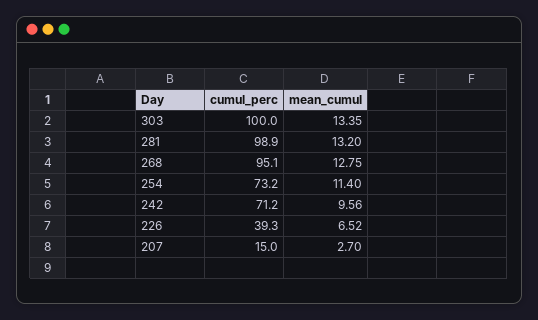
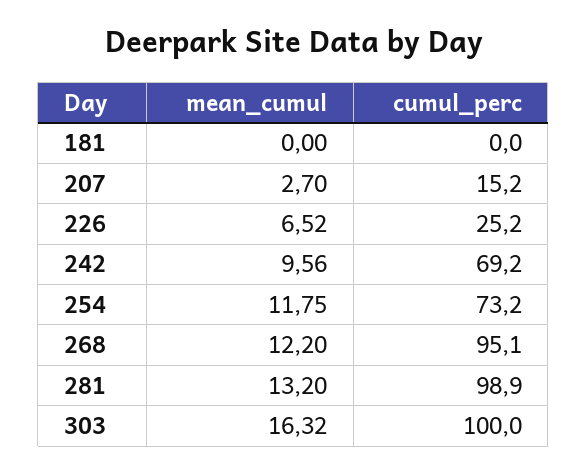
  {
    "cumul_perc": {
      "303": 100,
      "281": 98.9,
      "268": 95.1,
      "254": 73.2,
-     "242": 71.2,
+     "242": 69.2,
-     "226": 39.3,
+     "226": 25.2,
-     "207": 15
+     "207": 15.2,
+     "181": 0
    },
    "mean_cumul": {
-     "303": 13.35,
+     "303": 16.32,
      "281": 13.2,
-     "268": 12.75,
+     "268": 12.2,
-     "254": 11.4,
+     "254": 11.75,
      "242": 9.56,
      "226": 6.52,
-     "207": 2.7
+     "207": 2.7,
+     "181": 0
    }
  }

